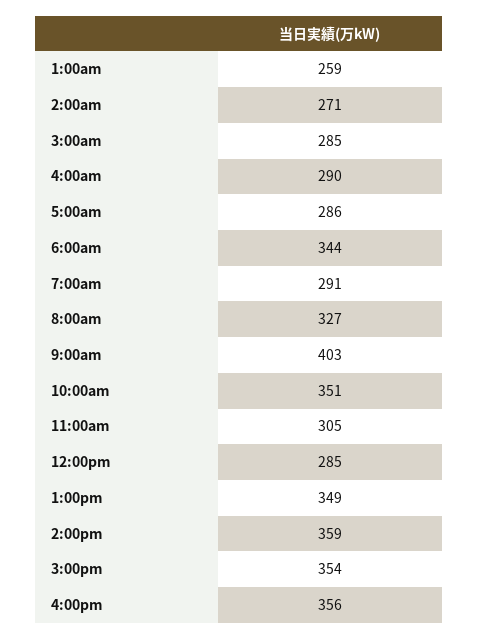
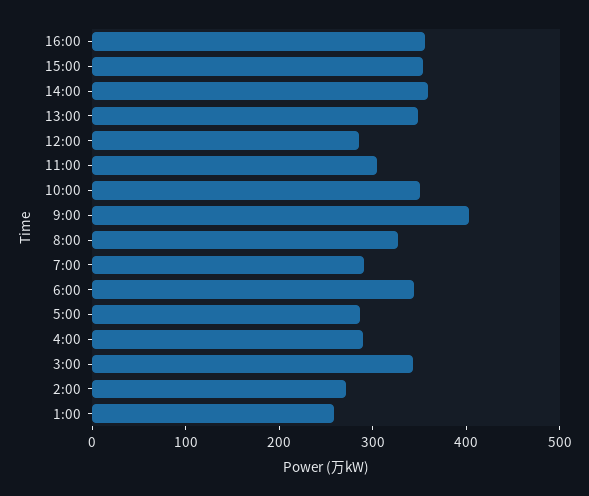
  {
    "1:00am": 259,
    "2:00am": 271,
-   "3:00am": 285,
+   "3:00am": 340,
    "4:00am": 290,
    "5:00am": 286,
    "6:00am": 344,
    "7:00am": 291,
    "8:00am": 327,
    "9:00am": 403,
    "10:00am": 351,
    "11:00am": 305,
    "12:00pm": 285,
    "1:00pm": 349,
    "2:00pm": 359,
    "3:00pm": 354,
    "4:00pm": 356
  }

